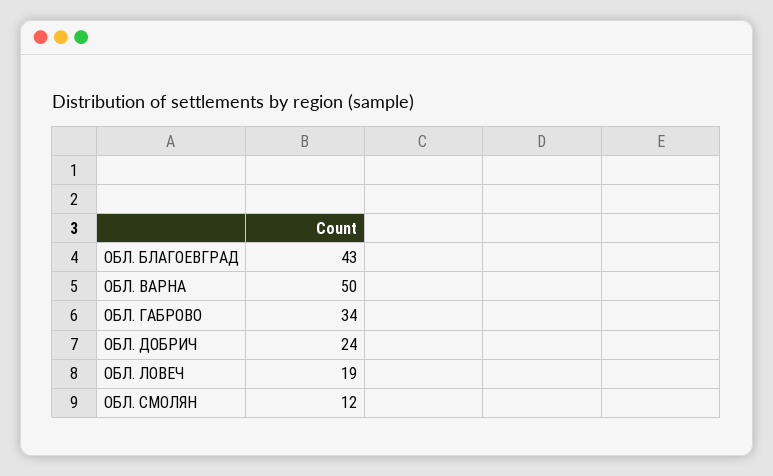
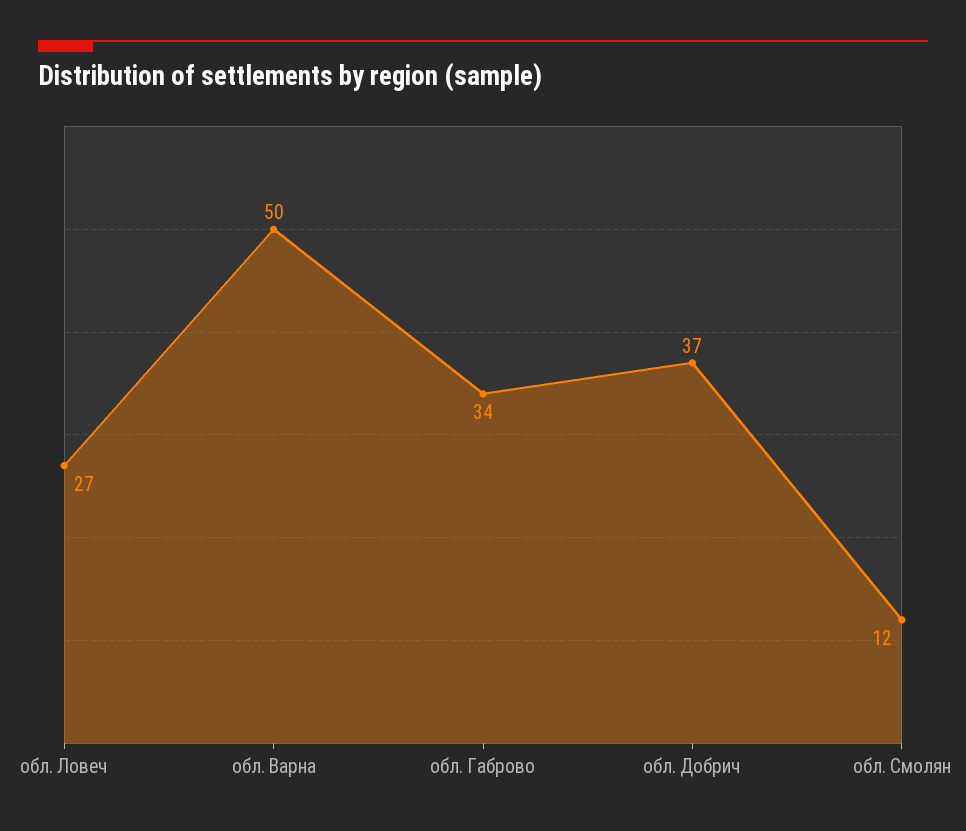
  {
-   "ОБЛ. БЛАГОЕВГРАД": 43,
    "ОБЛ. ВАРНА": 50,
    "ОБЛ. ГАБРОВО": 34,
-   "ОБЛ. ДОБРИЧ": 24,
+   "ОБЛ. ДОБРИЧ": 37,
-   "ОБЛ. ЛОВЕЧ": 19,
+   "ОБЛ. ЛОВЕЧ": 27,
    "ОБЛ. СМОЛЯН": 12
  }

